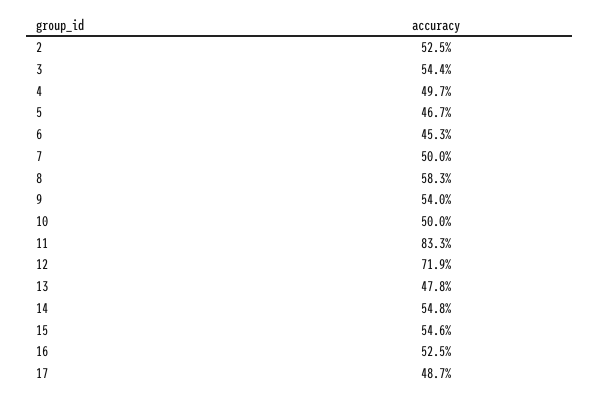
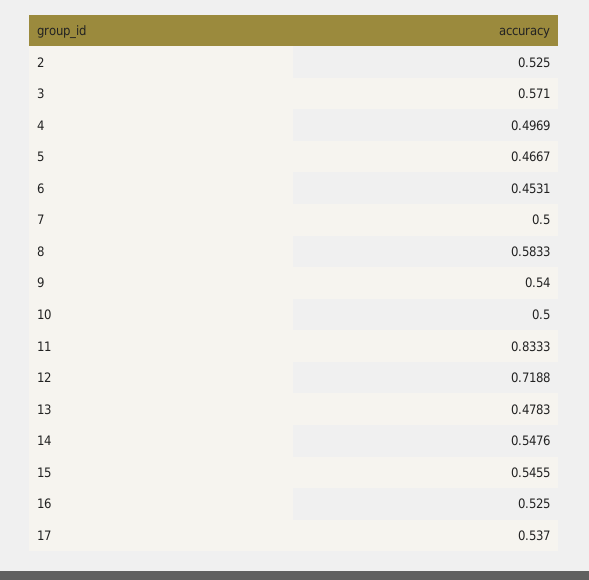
  {
    "2": 0.525,
-   "3": 0.544,
+   "3": 0.571,
    "4": 0.4969,
    "5": 0.4667,
    "6": 0.4531,
    "7": 0.5,
    "8": 0.5833,
    "9": 0.54,
    "10": 0.5,
    "11": 0.8333,
    "12": 0.7188,
    "13": 0.4783,
    "14": 0.5476,
    "15": 0.5455,
    "16": 0.525,
-   "17": 0.487
+   "17": 0.537
  }

